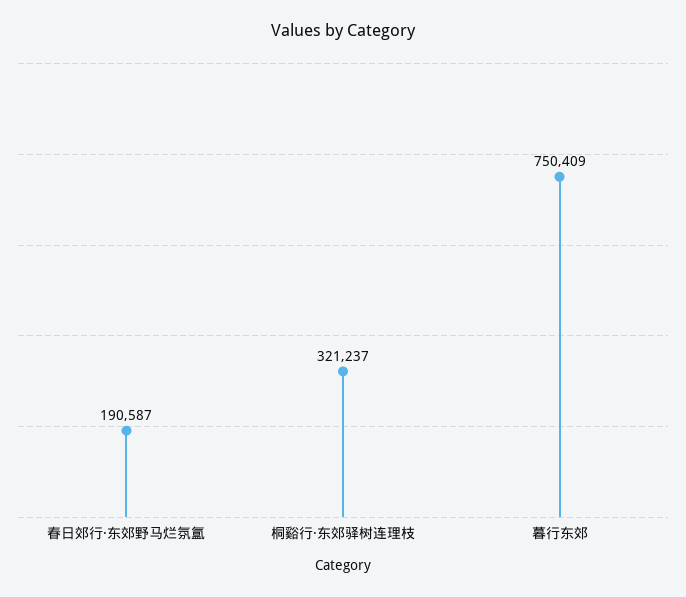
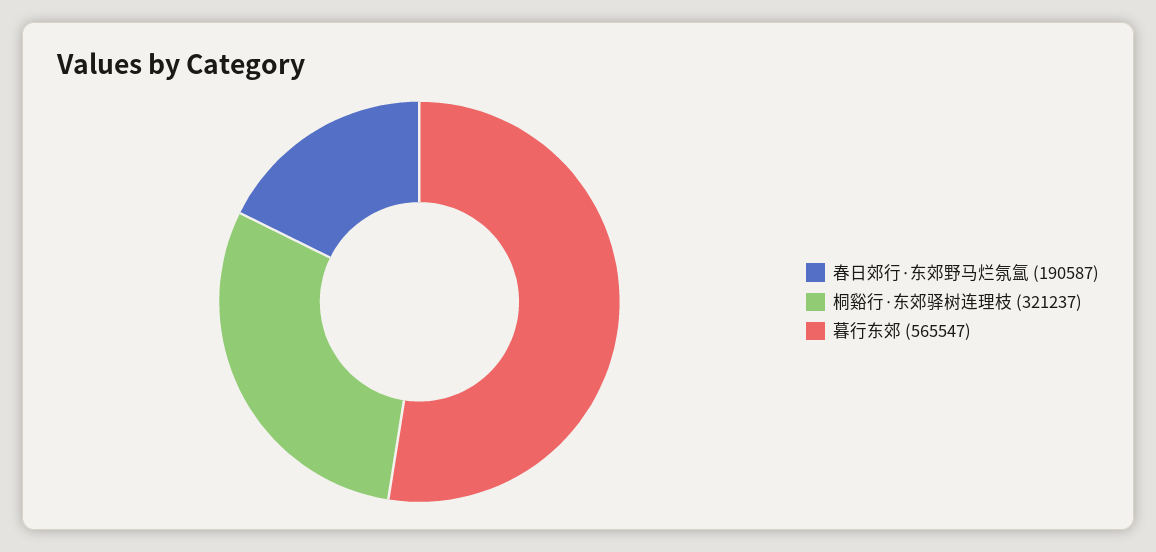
  {
    "春日郊行·东郊野马烂氛氲": 190587,
    "桐谿行·东郊驿树连理枝": 321237,
-   "暮行东郊": 750409
+   "暮行东郊": 565547
  }

